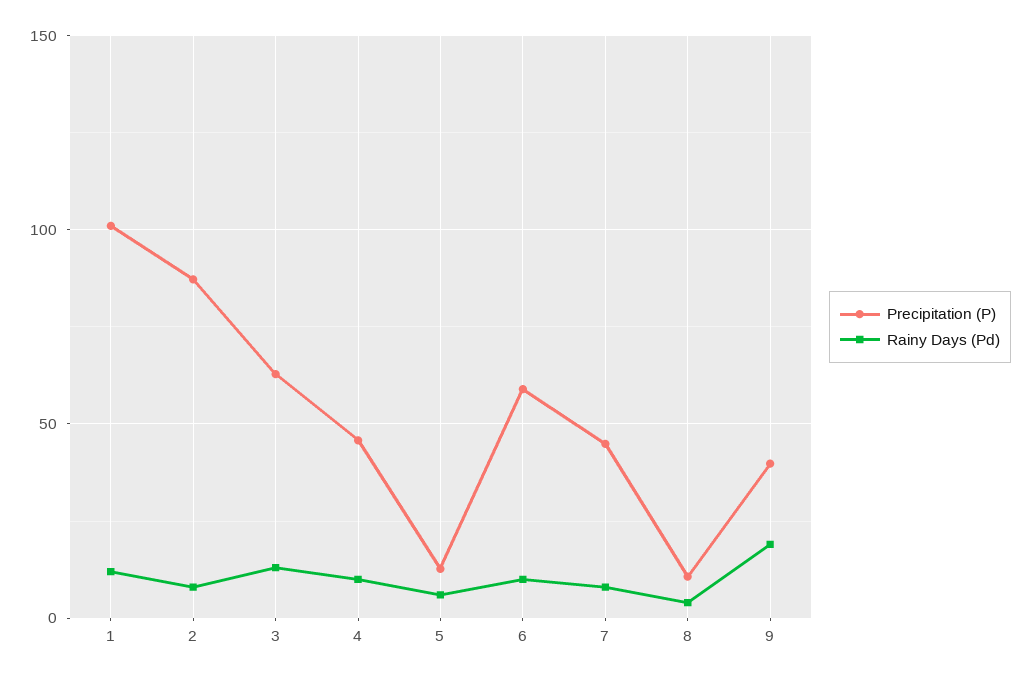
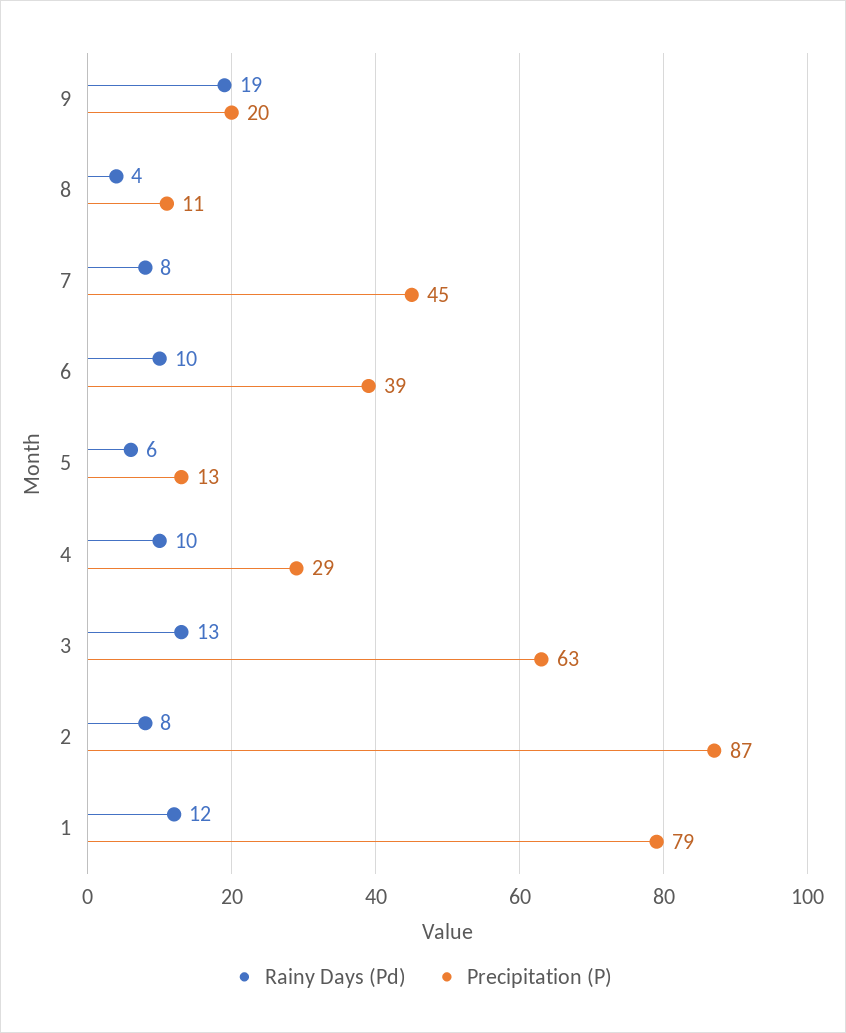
  {
    "Precipitation (P)": {
-     "1": 100,
+     "1": 79,
      "2": 87,
      "3": 63,
-     "4": 45,
+     "4": 29,
      "5": 13,
-     "6": 60,
+     "6": 39,
      "7": 45,
      "8": 11,
-     "9": 40
+     "9": 20
    },
    "Rainy Days (Pd)": {
      "1": 12,
      "2": 8,
      "3": 13,
      "4": 10,
      "5": 6,
      "6": 10,
      "7": 8,
      "8": 4,
      "9": 19
    }
  }

